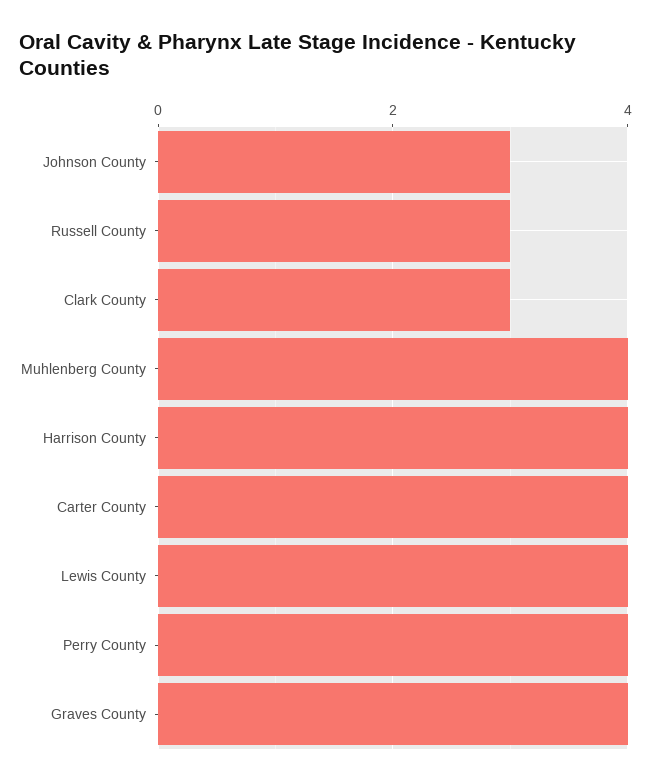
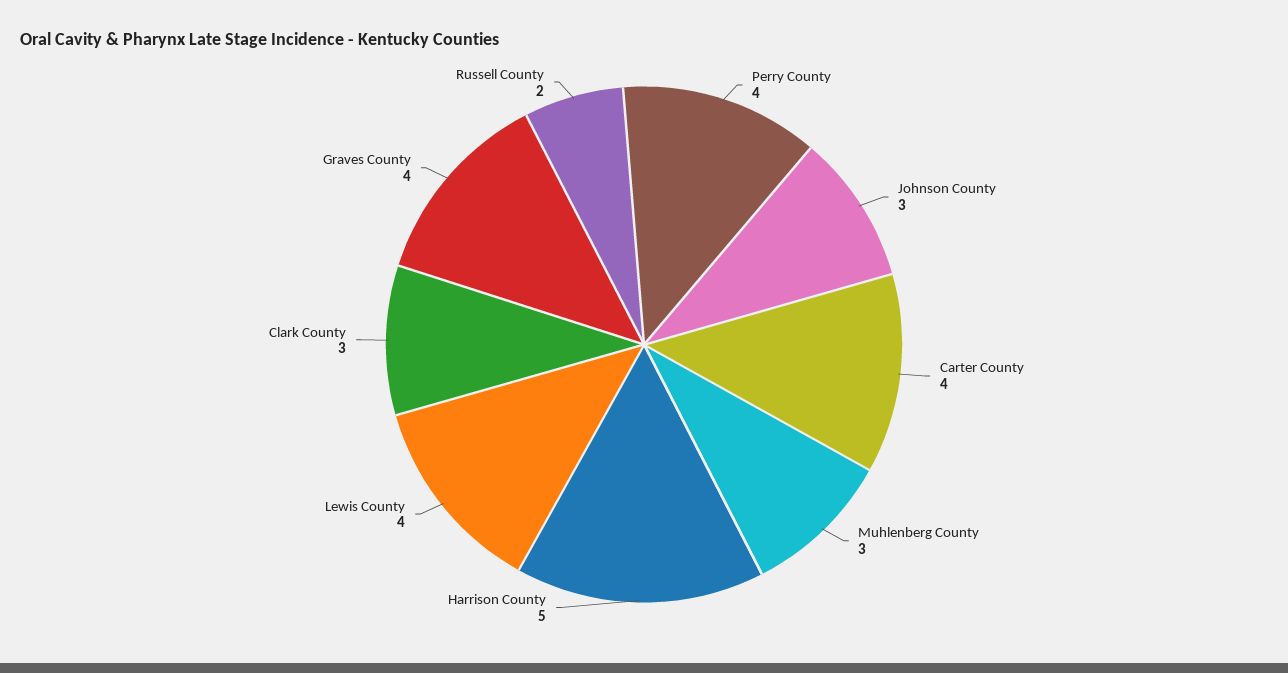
  {
    "Johnson County": 3,
-   "Russell County": 3,
+   "Russell County": 2,
    "Clark County": 3,
-   "Muhlenberg County": 4,
+   "Muhlenberg County": 3,
-   "Harrison County": 4,
+   "Harrison County": 5,
    "Carter County": 4,
    "Lewis County": 4,
    "Perry County": 4,
    "Graves County": 4
  }

